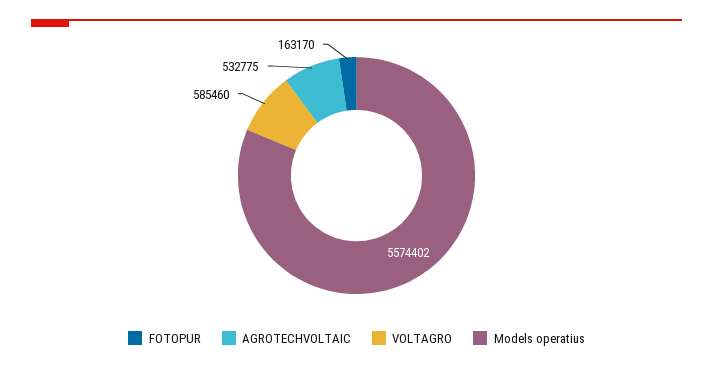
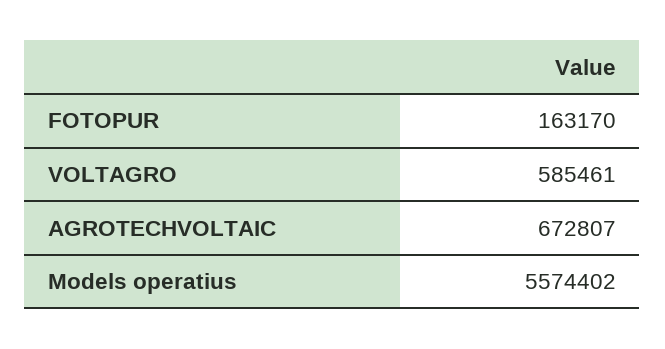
  {
    "FOTOPUR": 163170,
-   "AGROTECHVOLTAIC": 532775,
+   "AGROTECHVOLTAIC": 672807,
-   "VOLTAGRO": 585460,
+   "VOLTAGRO": 585461,
    "Models operatius": 5574402
  }

